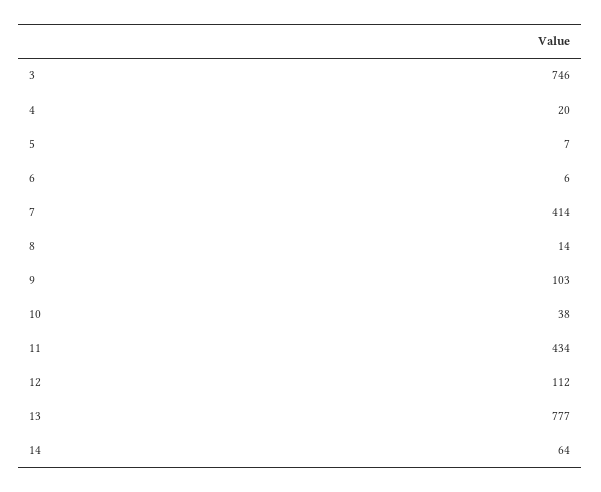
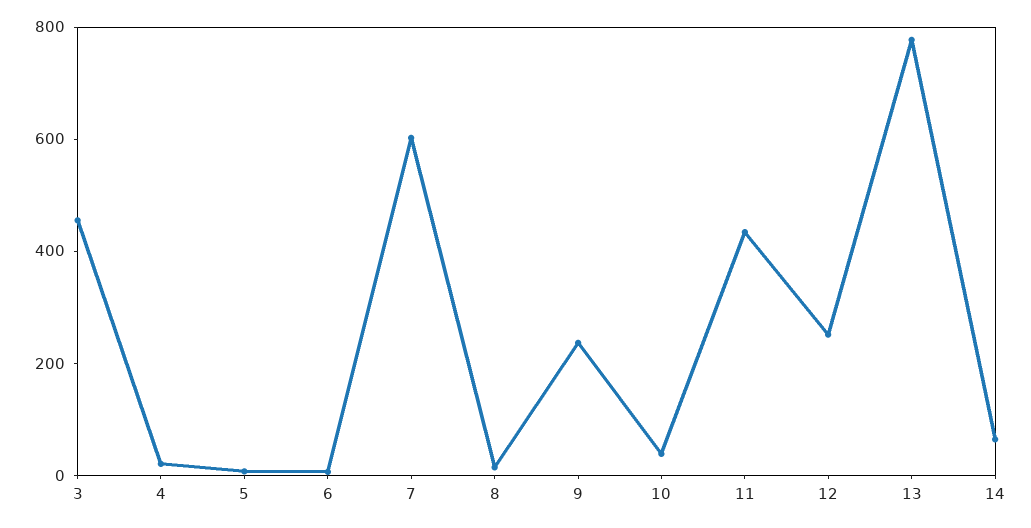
  {
-   "3": 746,
+   "3": 450,
    "4": 20,
    "5": 7,
    "6": 6,
-   "7": 414,
+   "7": 600,
    "8": 14,
-   "9": 103,
+   "9": 250,
    "10": 38,
    "11": 434,
-   "12": 112,
+   "12": 250,
    "13": 777,
    "14": 64
  }

